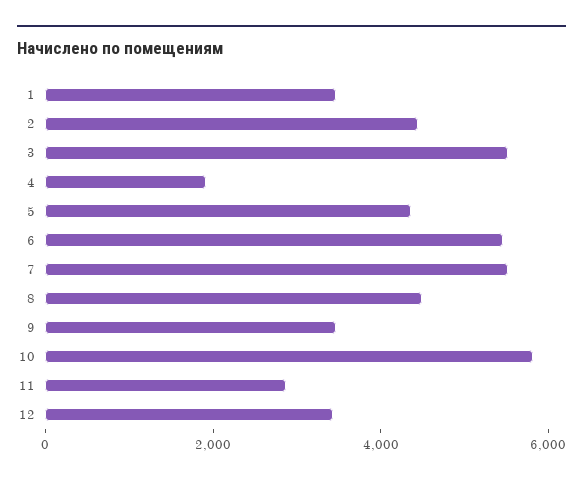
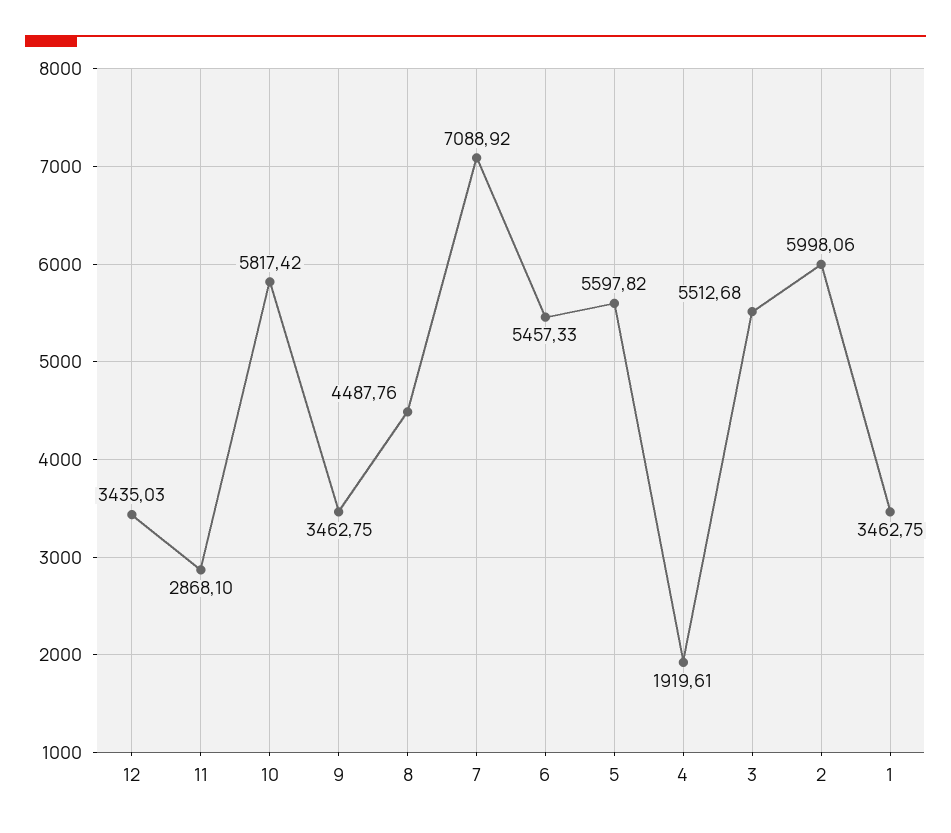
  {
    "1": 3462.75,
-   "2": 4500,
+   "2": 5998.06,
    "3": 5512.68,
    "4": 1919.61,
-   "5": 4500,
+   "5": 5597.82,
    "6": 5457.33,
-   "7": 5500,
+   "7": 7088.92,
    "8": 4487.76,
    "9": 3462.75,
    "10": 5817.42,
    "11": 2868.1,
    "12": 3435.03
  }

